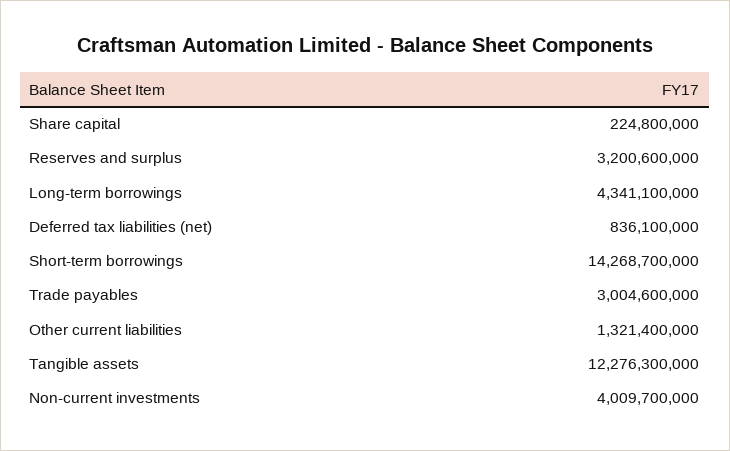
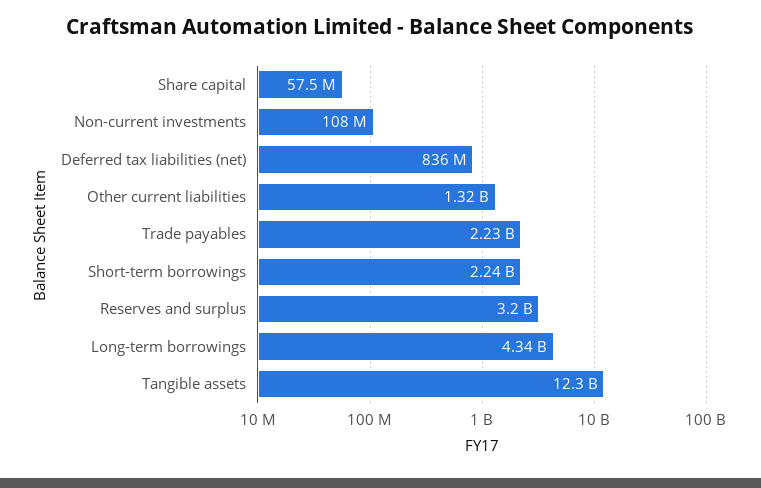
  {
-   "Share capital": 224800000,
+   "Share capital": 57500000,
    "Reserves and surplus": 3200600000,
    "Long-term borrowings": 4341100000,
    "Deferred tax liabilities (net)": 836100000,
-   "Short-term borrowings": 14268700000,
+   "Short-term borrowings": 2240000000,
-   "Trade payables": 3004600000,
+   "Trade payables": 2230000000,
    "Other current liabilities": 1321400000,
    "Tangible assets": 12276300000,
-   "Non-current investments": 4009700000
+   "Non-current investments": 108000000
  }

